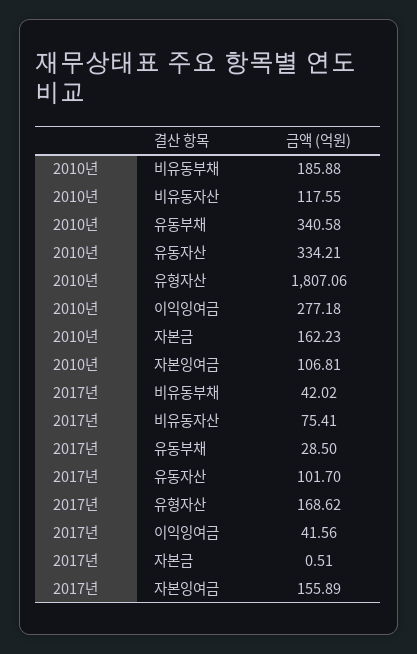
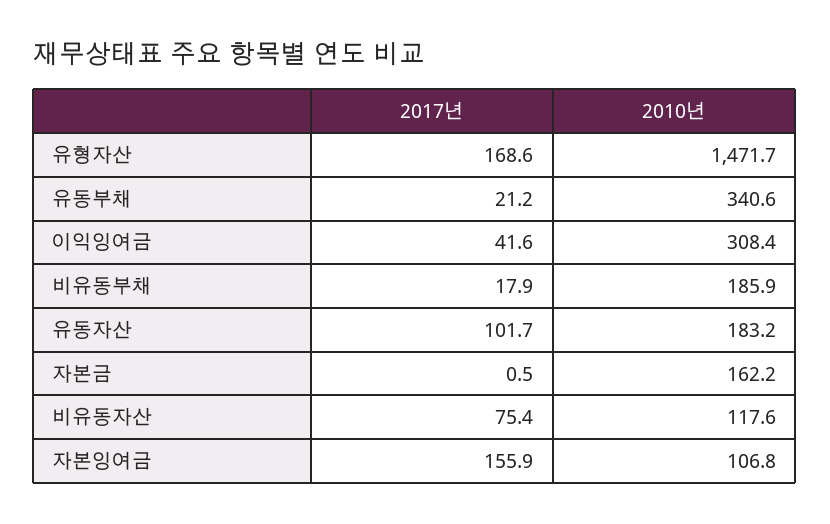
  {
    "2010년": {
      "비유동부채": 185.88,
      "비유동자산": 117.55,
      "유동부채": 340.58,
-     "유동자산": 334.21,
+     "유동자산": 183.2,
-     "유형자산": 1807.06,
+     "유형자산": 1471.7,
-     "이익잉여금": 277.18,
+     "이익잉여금": 308.4,
      "자본금": 162.23,
      "자본잉여금": 106.81
    },
    "2017년": {
-     "비유동부채": 42.02,
+     "비유동부채": 17.9,
      "비유동자산": 75.41,
-     "유동부채": 28.5,
+     "유동부채": 21.2,
      "유동자산": 101.7,
      "유형자산": 168.62,
      "이익잉여금": 41.56,
      "자본금": 0.51,
      "자본잉여금": 155.89
    }
  }

